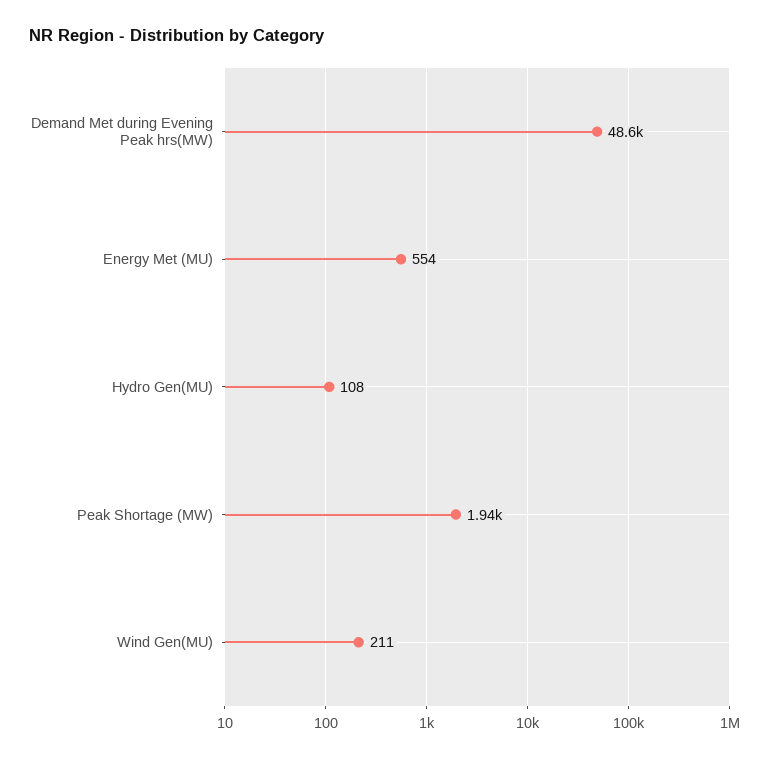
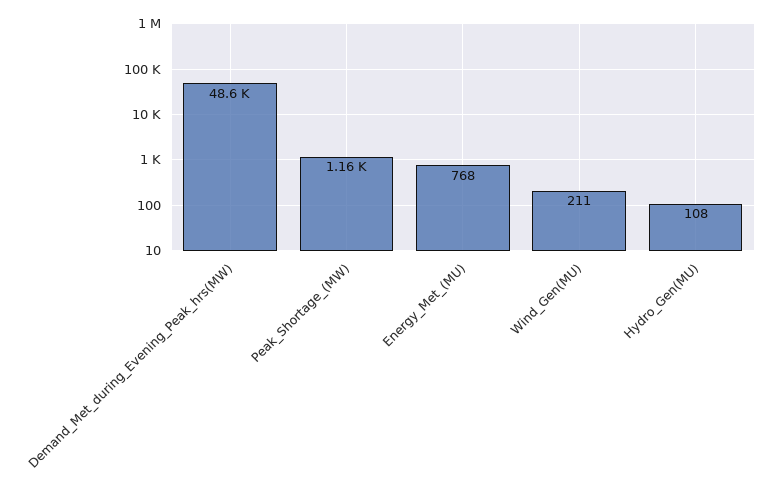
  {
    "Demand Met during Evening Peak hrs(MW)": 48600,
-   "Energy Met (MU)": 554,
+   "Energy Met (MU)": 768,
    "Hydro Gen(MU)": 108,
-   "Peak Shortage (MW)": 1940,
+   "Peak Shortage (MW)": 1160,
    "Wind Gen(MU)": 211
  }

